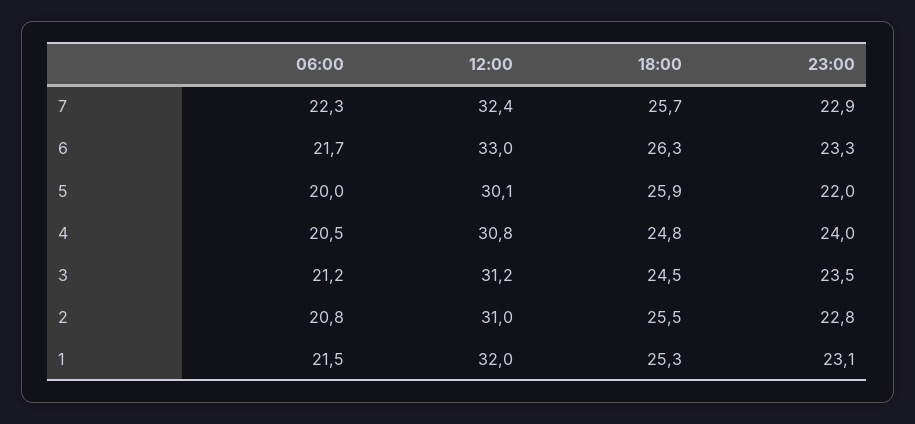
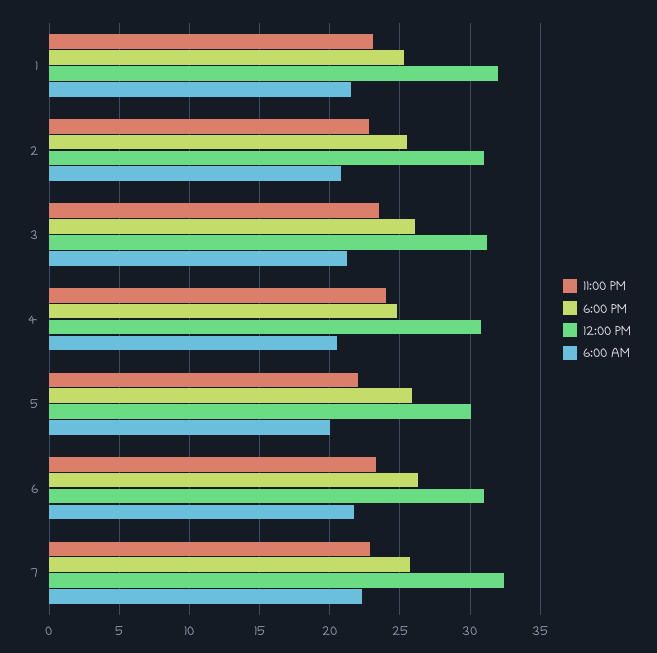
  {
    "06:00": {
      "7": 22.3,
      "6": 21.7,
      "5": 20,
      "4": 20.5,
      "3": 21.2,
      "2": 20.8,
      "1": 21.5
    },
    "12:00": {
      "7": 32.4,
-     "6": 33,
+     "6": 31,
      "5": 30.1,
      "4": 30.8,
      "3": 31.2,
      "2": 31,
      "1": 32
    },
    "18:00": {
      "7": 25.7,
      "6": 26.3,
      "5": 25.9,
      "4": 24.8,
-     "3": 24.5,
+     "3": 26,
      "2": 25.5,
      "1": 25.3
    },
    "23:00": {
      "7": 22.9,
      "6": 23.3,
      "5": 22,
      "4": 24,
      "3": 23.5,
      "2": 22.8,
      "1": 23.1
    }
  }

